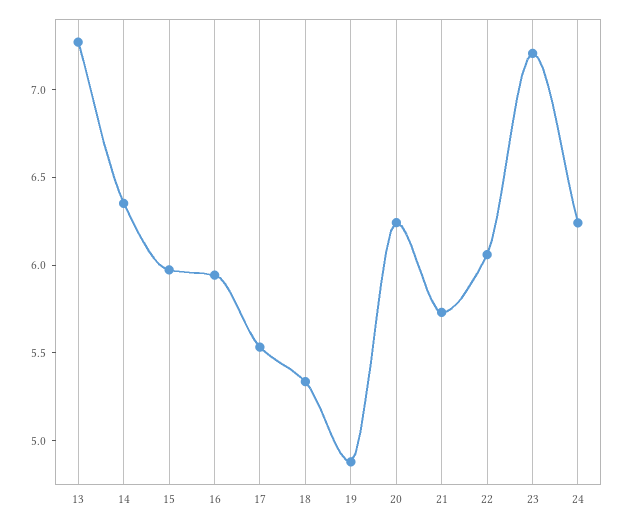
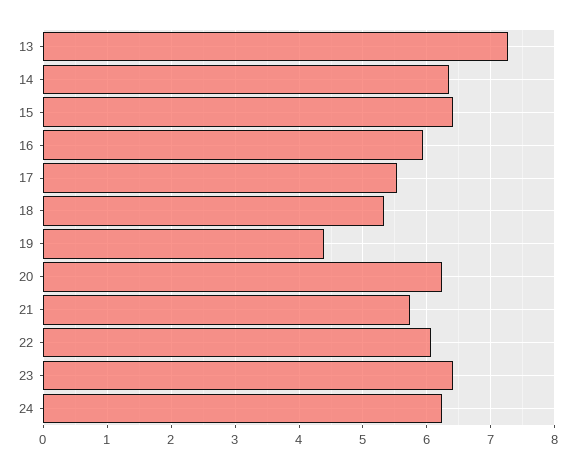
  {
    "13": 7.3,
    "14": 6.4,
-   "15": 6,
+   "15": 6.4,
    "16": 5.9,
    "17": 5.5,
    "18": 5.3,
-   "19": 4.9,
+   "19": 4.4,
    "20": 6.2,
    "21": 5.7,
    "22": 6.1,
-   "23": 7.2,
+   "23": 6.4,
    "24": 6.2
  }

